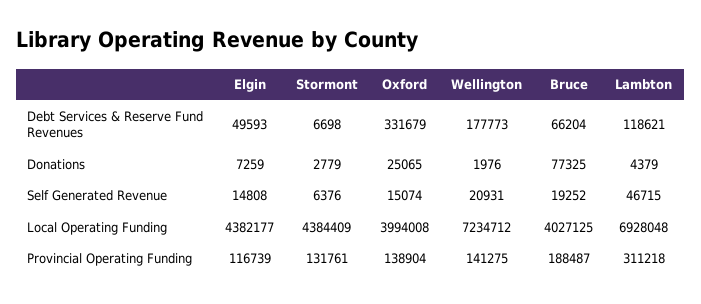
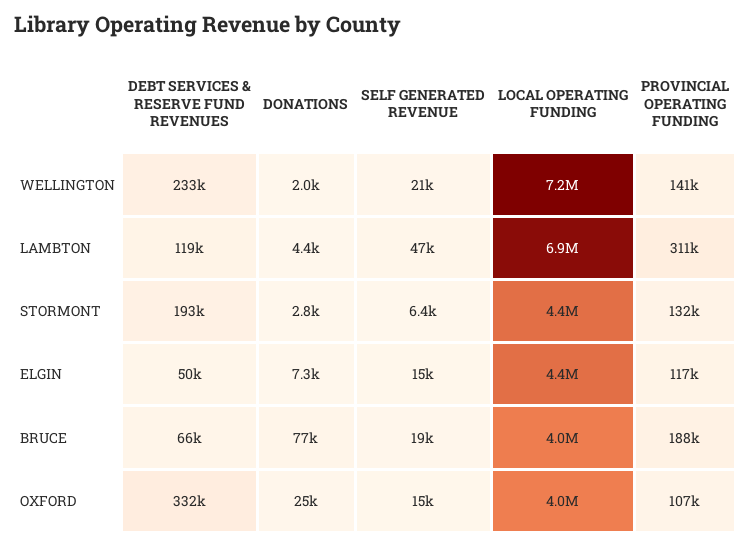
  {
    "Elgin": {
      "Debt Services & Reserve Fund Revenues": 49593,
      "Donations": 7259,
      "Self Generated Revenue": 14808,
      "Local Operating Funding": 4382177,
      "Provincial Operating Funding": 116739
    },
    "Stormont": {
-     "Debt Services & Reserve Fund Revenues": 6698,
+     "Debt Services & Reserve Fund Revenues": 193000,
      "Donations": 2779,
      "Self Generated Revenue": 6376,
      "Local Operating Funding": 4384409,
      "Provincial Operating Funding": 131761
    },
    "Oxford": {
      "Debt Services & Reserve Fund Revenues": 331679,
      "Donations": 25065,
      "Self Generated Revenue": 15074,
      "Local Operating Funding": 3994008,
-     "Provincial Operating Funding": 138904
+     "Provincial Operating Funding": 107000
    },
    "Wellington": {
-     "Debt Services & Reserve Fund Revenues": 177773,
+     "Debt Services & Reserve Fund Revenues": 233000,
      "Donations": 1976,
      "Self Generated Revenue": 20931,
      "Local Operating Funding": 7234712,
      "Provincial Operating Funding": 141275
    },
    "Bruce": {
      "Debt Services & Reserve Fund Revenues": 66204,
      "Donations": 77325,
      "Self Generated Revenue": 19252,
      "Local Operating Funding": 4027125,
      "Provincial Operating Funding": 188487
    },
    "Lambton": {
      "Debt Services & Reserve Fund Revenues": 118621,
      "Donations": 4379,
      "Self Generated Revenue": 46715,
      "Local Operating Funding": 6928048,
      "Provincial Operating Funding": 311218
    }
  }

